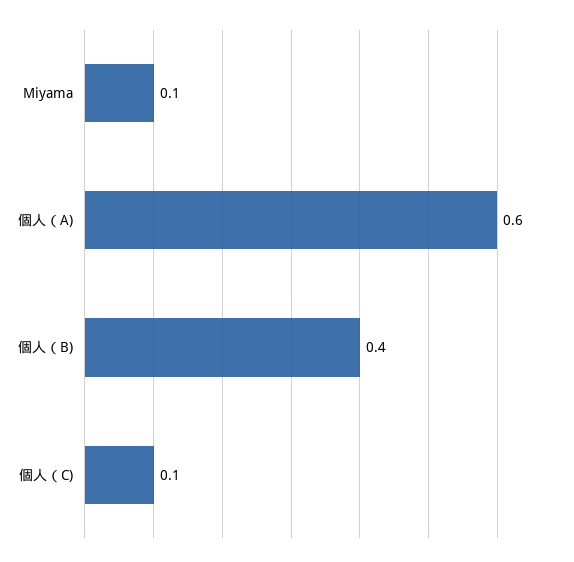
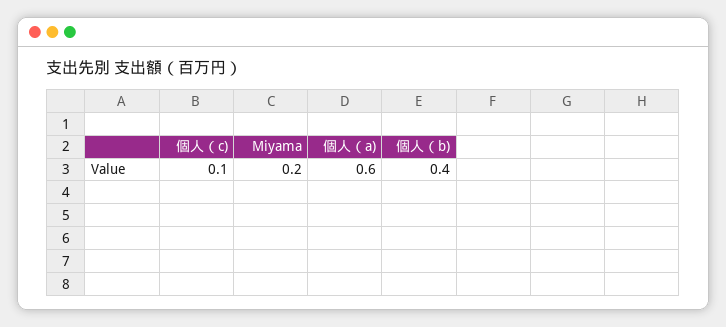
  {
-   "Miyama": 0.1,
+   "Miyama": 0.2,
    "個人（A)": 0.6,
    "個人（B)": 0.4,
    "個人（C)": 0.1
  }

